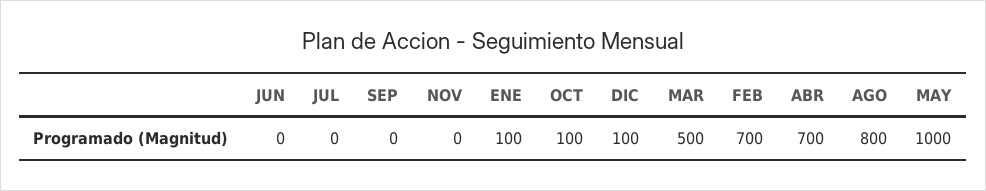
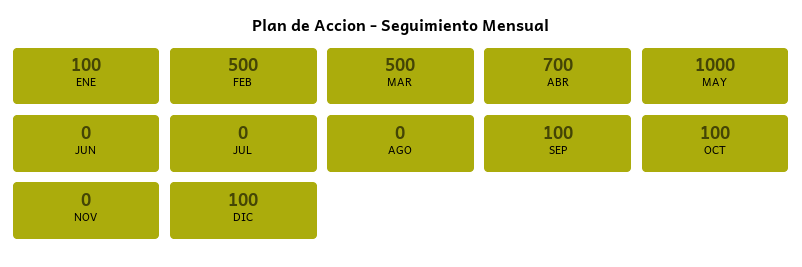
  {
    "JUN": 0,
    "JUL": 0,
-   "SEP": 0,
+   "SEP": 100,
    "NOV": 0,
    "ENE": 100,
    "OCT": 100,
    "DIC": 100,
    "MAR": 500,
-   "FEB": 700,
+   "FEB": 500,
    "ABR": 700,
-   "AGO": 800,
+   "AGO": 0,
    "MAY": 1000
  }

